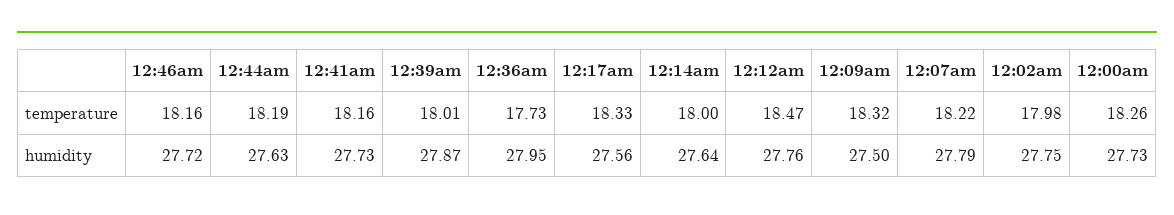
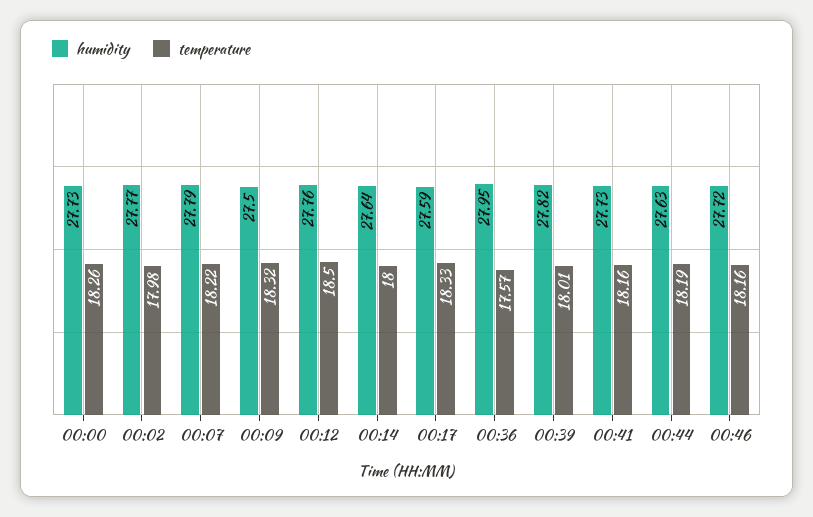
  {
    "temperature": {
      "12:46am": 18.16,
      "12:44am": 18.19,
      "12:41am": 18.16,
      "12:39am": 18.01,
-     "12:36am": 17.73,
+     "12:36am": 17.57,
      "12:17am": 18.33,
      "12:14am": 18,
-     "12:12am": 18.47,
+     "12:12am": 18.5,
      "12:09am": 18.32,
      "12:07am": 18.22,
      "12:02am": 17.98,
      "12:00am": 18.26
    },
    "humidity": {
      "12:46am": 27.72,
      "12:44am": 27.63,
      "12:41am": 27.73,
-     "12:39am": 27.87,
+     "12:39am": 27.82,
      "12:36am": 27.95,
-     "12:17am": 27.56,
+     "12:17am": 27.59,
      "12:14am": 27.64,
      "12:12am": 27.76,
      "12:09am": 27.5,
      "12:07am": 27.79,
-     "12:02am": 27.75,
+     "12:02am": 27.77,
      "12:00am": 27.73
    }
  }

